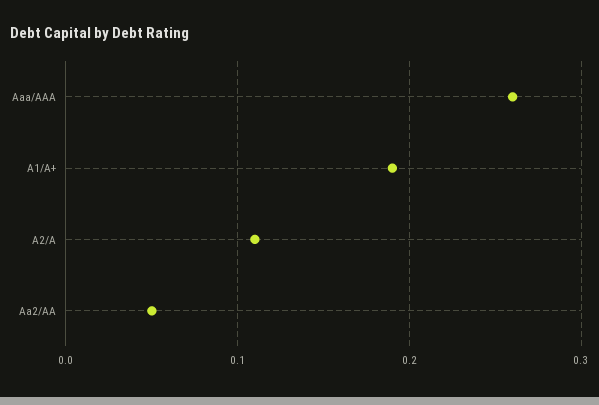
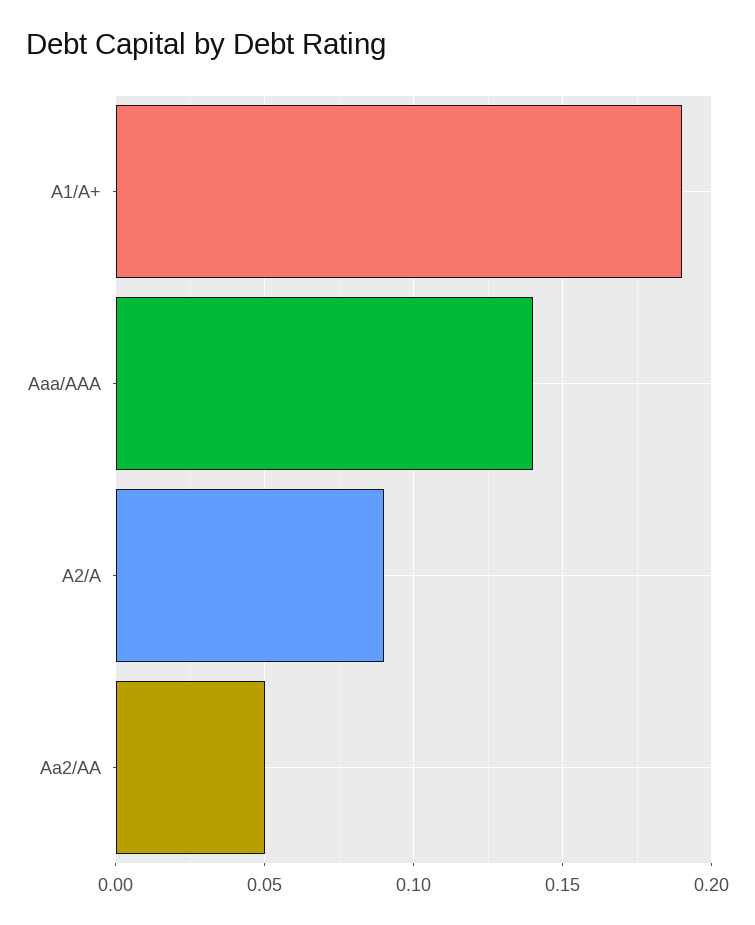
  {
-   "Aaa/AAA": 0.26,
+   "Aaa/AAA": 0.14,
    "A1/A+": 0.19,
-   "A2/A": 0.11,
+   "A2/A": 0.09,
    "Aa2/AA": 0.05
  }

